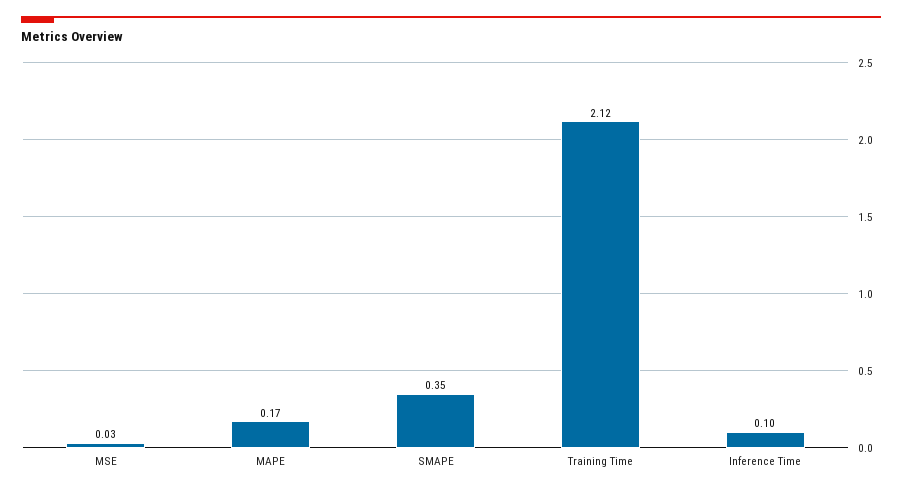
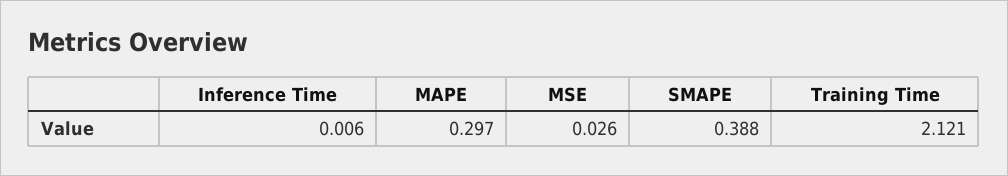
  {
    "MSE": 0.026,
-   "MAPE": 0.17,
+   "MAPE": 0.297,
-   "SMAPE": 0.35,
+   "SMAPE": 0.388,
    "Training Time": 2.121,
-   "Inference Time": 0.1
+   "Inference Time": 0.006
  }

